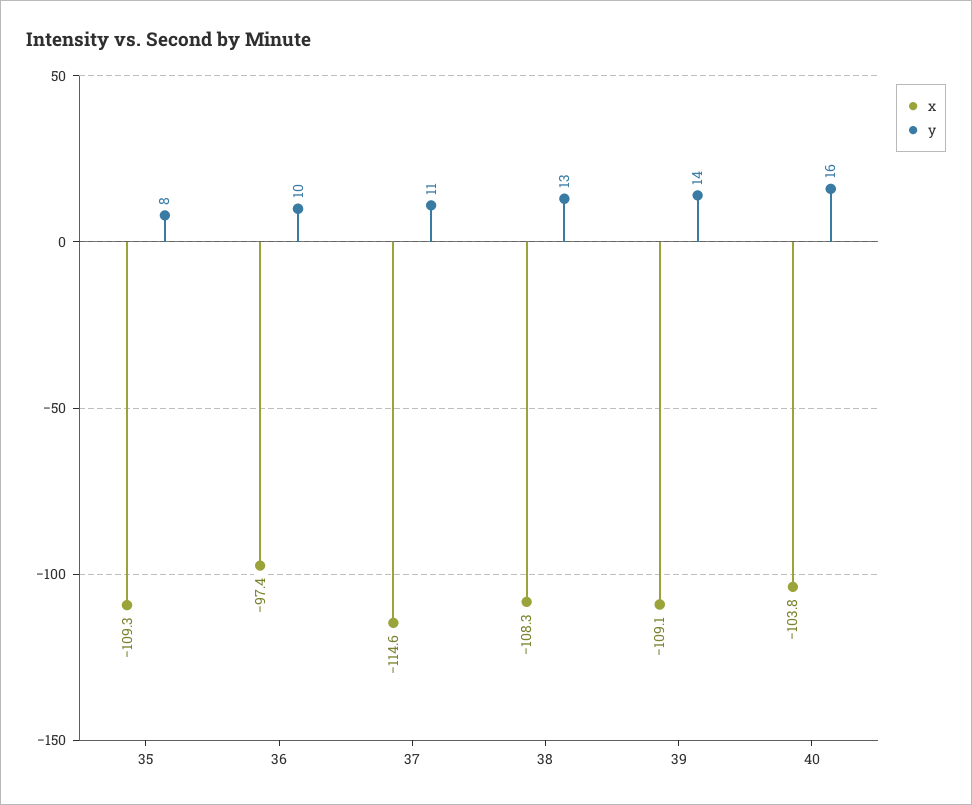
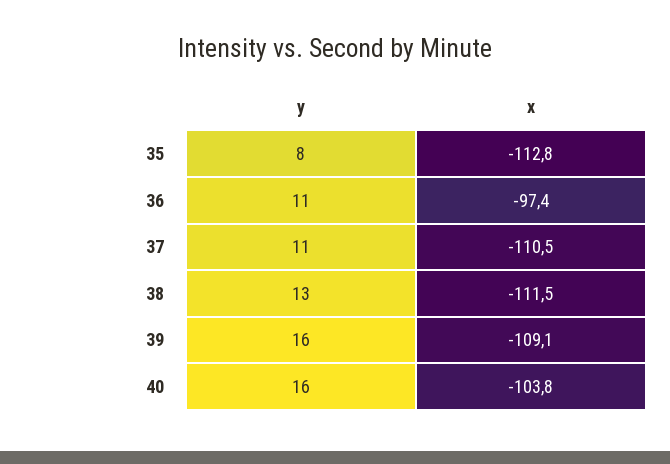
  {
    "x": {
-     "35": -109.3,
+     "35": -112.8,
      "36": -97.4,
-     "37": -114.6,
+     "37": -110.5,
-     "38": -108.3,
+     "38": -111.5,
      "39": -109.1,
      "40": -103.8
    },
    "y": {
      "35": 8,
-     "36": 10,
+     "36": 11,
      "37": 11,
      "38": 13,
-     "39": 14,
+     "39": 16,
      "40": 16
    }
  }

